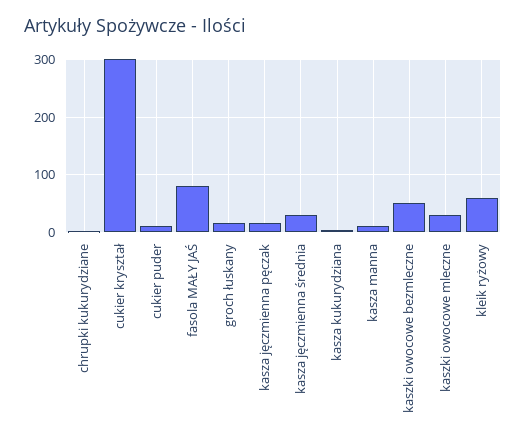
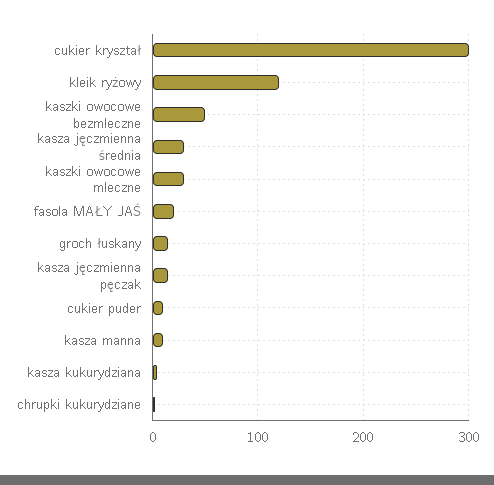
  {
    "chrupki kukurydziane": 0,
    "cukier kryształ": 300,
    "cukier puder": 10,
-   "fasola MAŁY JAŚ": 80,
+   "fasola MAŁY JAŚ": 20,
    "groch łuskany": 20,
    "kasza jęczmienna pęczak": 20,
    "kasza jęczmienna średnia": 30,
    "kasza kukurydziana": 0,
    "kasza manna": 10,
    "kaszki owocowe bezmleczne": 50,
    "kaszki owocowe mleczne": 30,
-   "kleik ryżowy": 60
+   "kleik ryżowy": 120
  }

